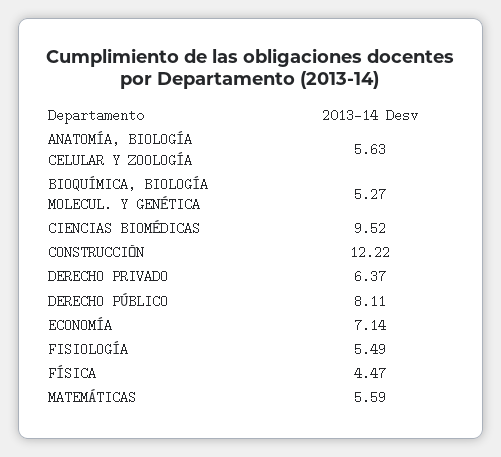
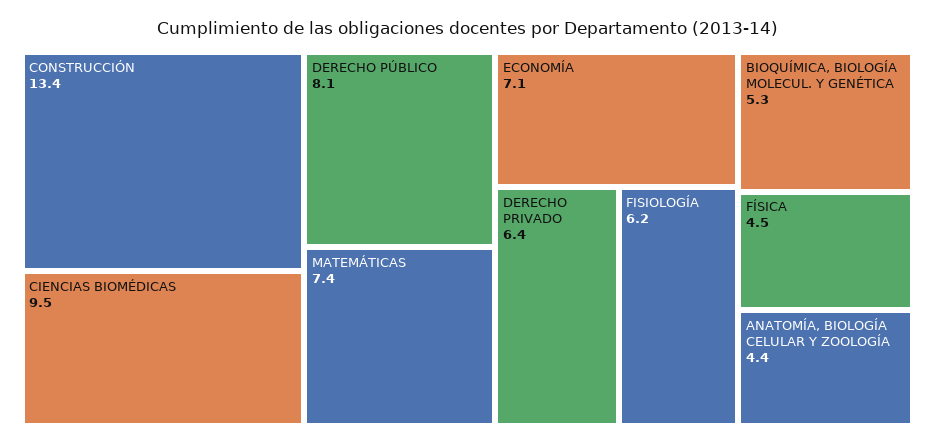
  {
-   "ANATOMÍA, BIOLOGÍA CELULAR Y ZOOLOGÍA": 5.63,
+   "ANATOMÍA, BIOLOGÍA CELULAR Y ZOOLOGÍA": 4.4,
    "BIOQUÍMICA, BIOLOGÍA MOLECUL. Y GENÉTICA": 5.27,
    "CIENCIAS BIOMÉDICAS": 9.52,
-   "CONSTRUCCIÓN": 12.22,
+   "CONSTRUCCIÓN": 13.4,
    "DERECHO PRIVADO": 6.37,
    "DERECHO PÚBLICO": 8.11,
    "ECONOMÍA": 7.14,
-   "FISIOLOGÍA": 5.49,
+   "FISIOLOGÍA": 6.2,
    "FÍSICA": 4.47,
-   "MATEMÁTICAS": 5.59
+   "MATEMÁTICAS": 7.4
  }

